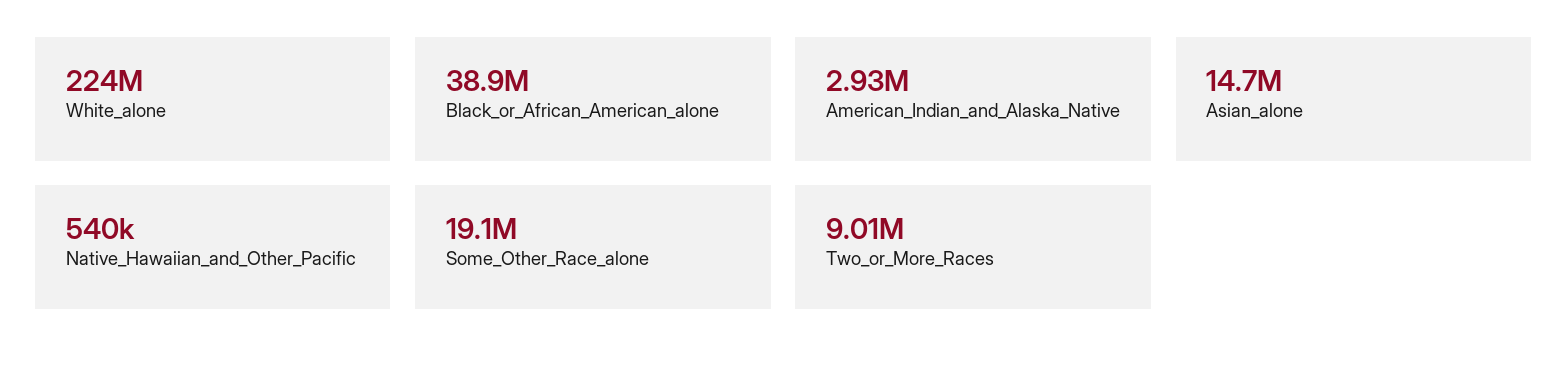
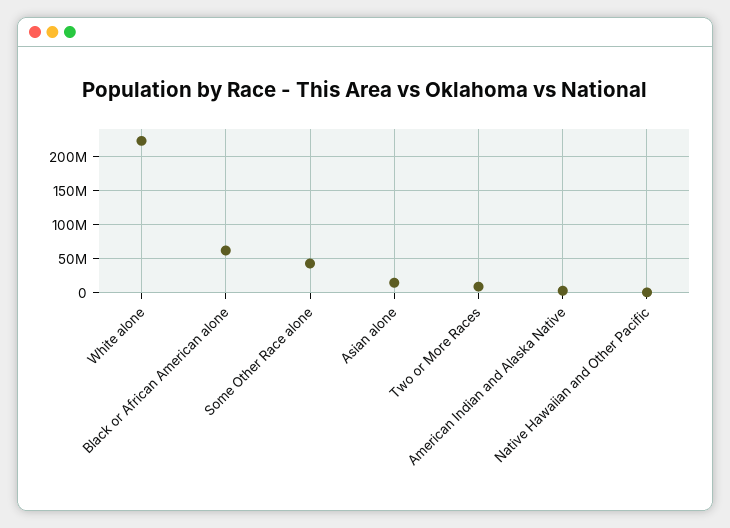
  {
    "White_alone": 224000000,
-   "Black_or_African_American_alone": 38900000,
+   "Black_or_African_American_alone": 60000000,
    "American_Indian_and_Alaska_Native": 2930000,
    "Asian_alone": 14700000,
    "Native_Hawaiian_and_Other_Pacific": 540000,
-   "Some_Other_Race_alone": 19100000,
+   "Some_Other_Race_alone": 40000000,
    "Two_or_More_Races": 9010000
  }

